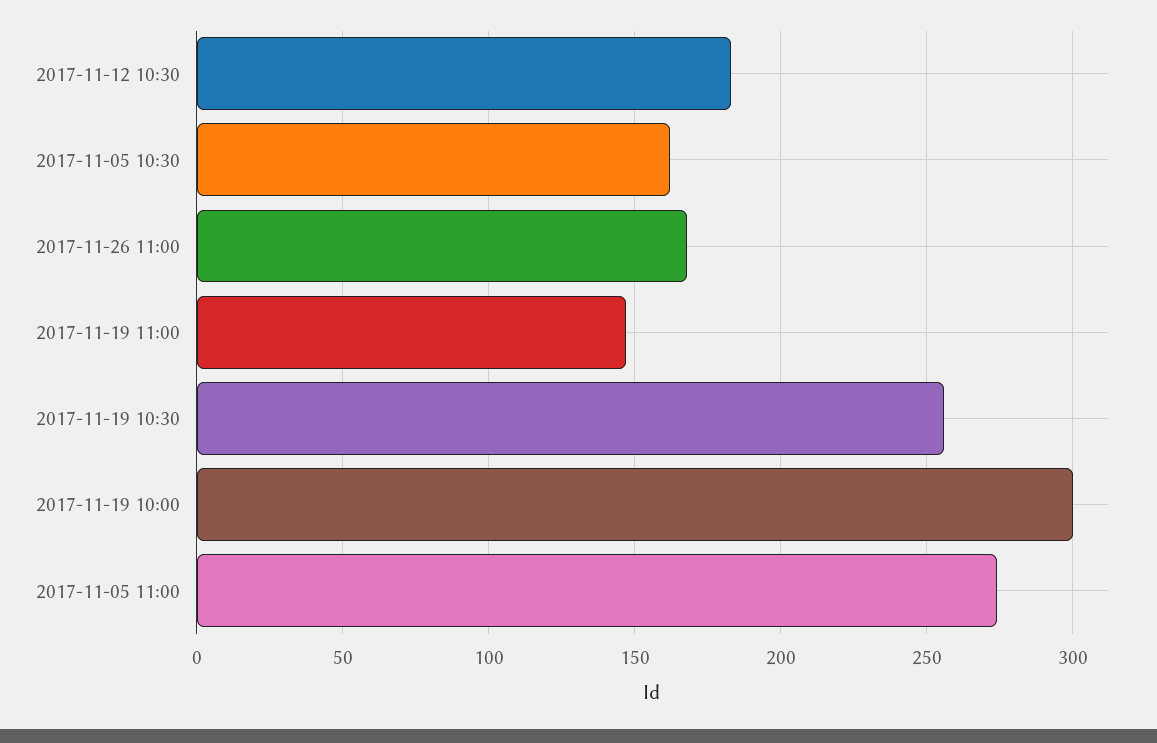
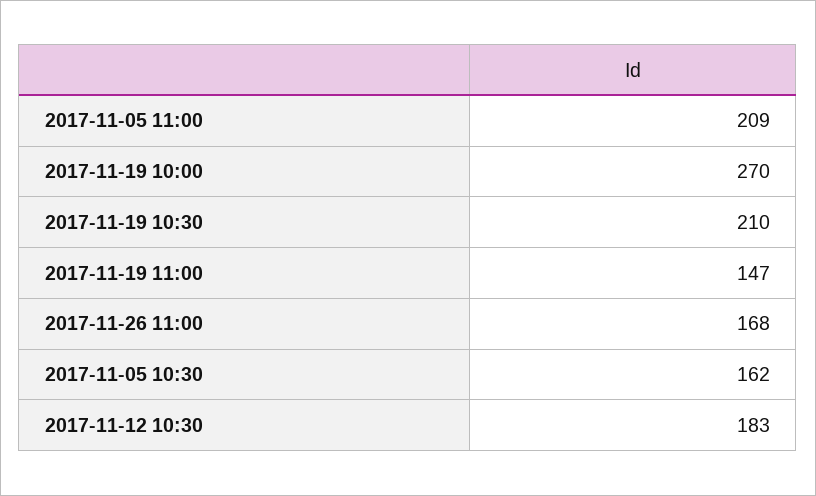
  {
    "2017-11-12 10:30": 183,
    "2017-11-05 10:30": 162,
    "2017-11-26 11:00": 168,
    "2017-11-19 11:00": 147,
-   "2017-11-19 10:30": 255,
+   "2017-11-19 10:30": 210,
-   "2017-11-19 10:00": 300,
+   "2017-11-19 10:00": 270,
-   "2017-11-05 11:00": 275
+   "2017-11-05 11:00": 209
  }

